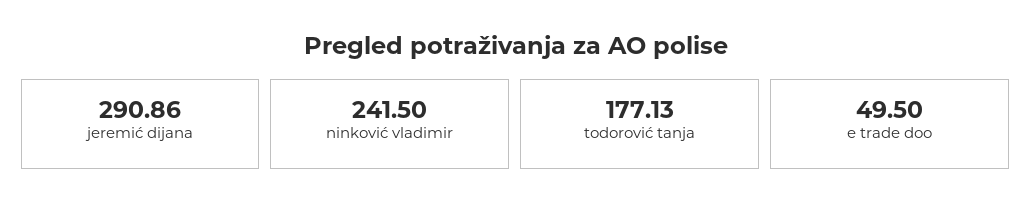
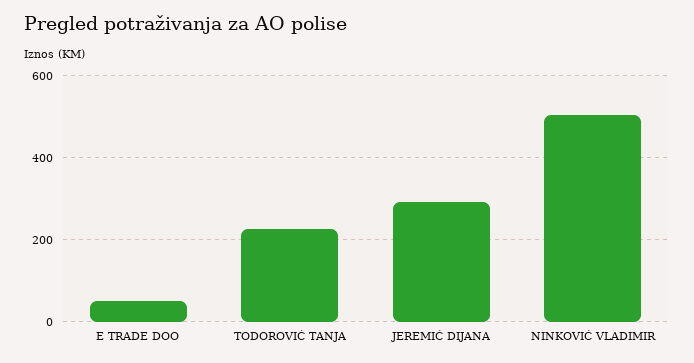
  {
    "jeremić dijana": 290.86,
-   "ninković vladimir": 241.5,
+   "ninković vladimir": 500,
-   "todorović tanja": 177.13,
+   "todorović tanja": 220,
    "e trade doo": 49.5
  }

